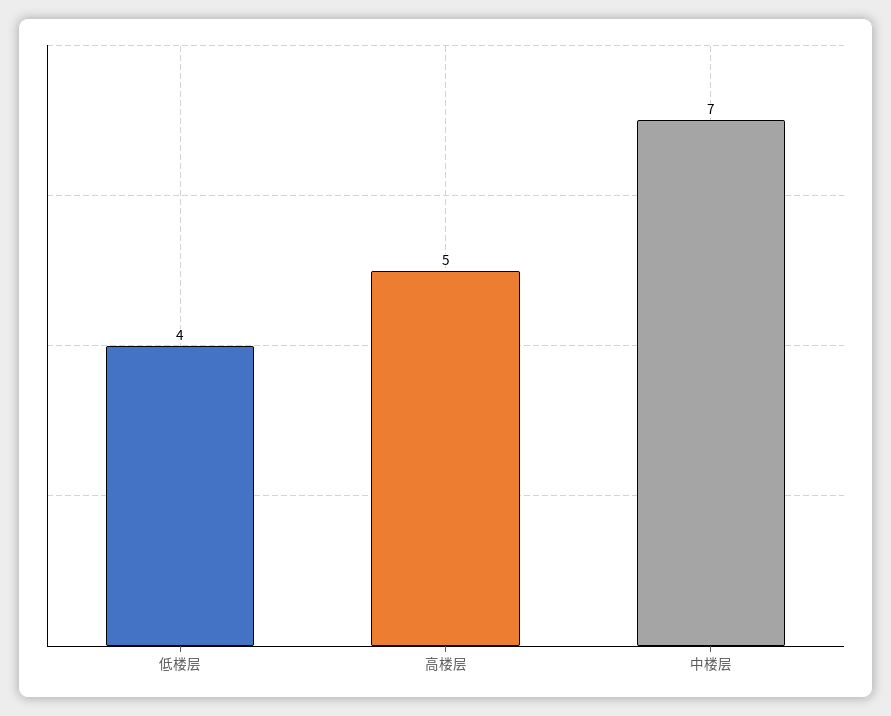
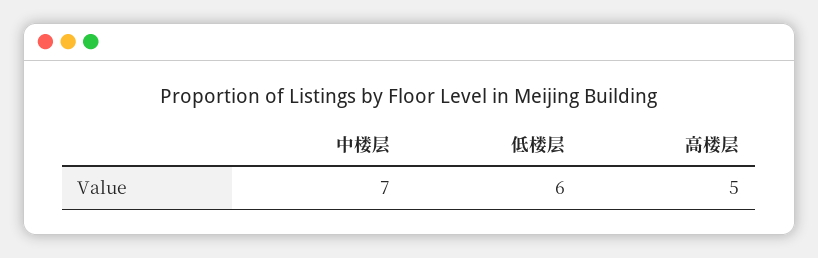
  {
-   "低楼层": 4,
+   "低楼层": 6,
    "高楼层": 5,
    "中楼层": 7
  }

